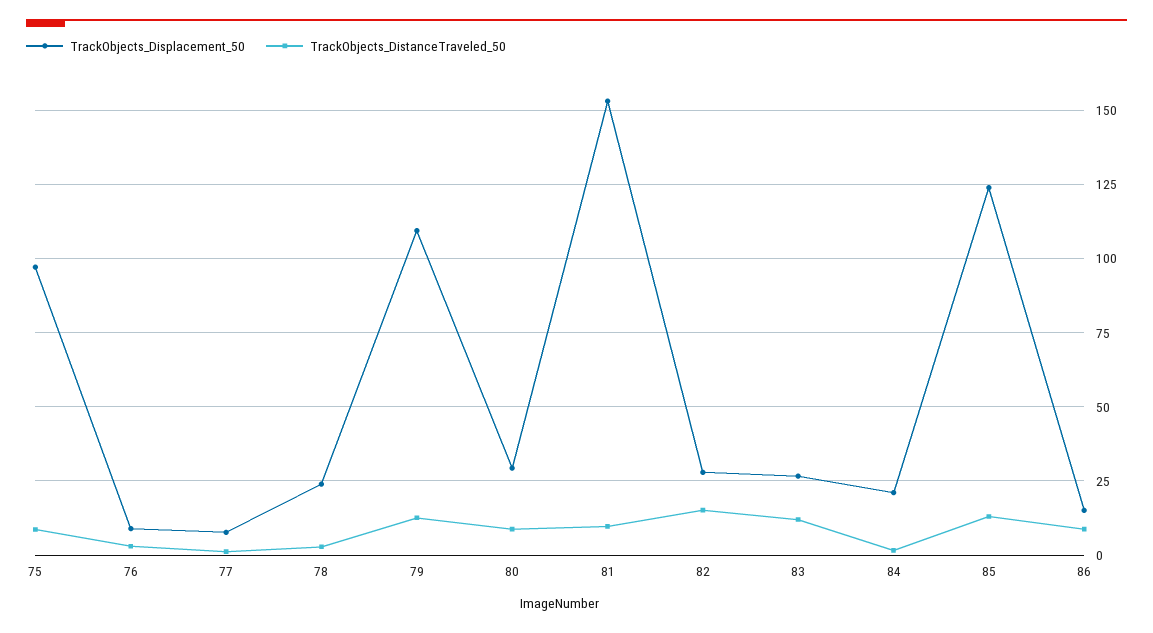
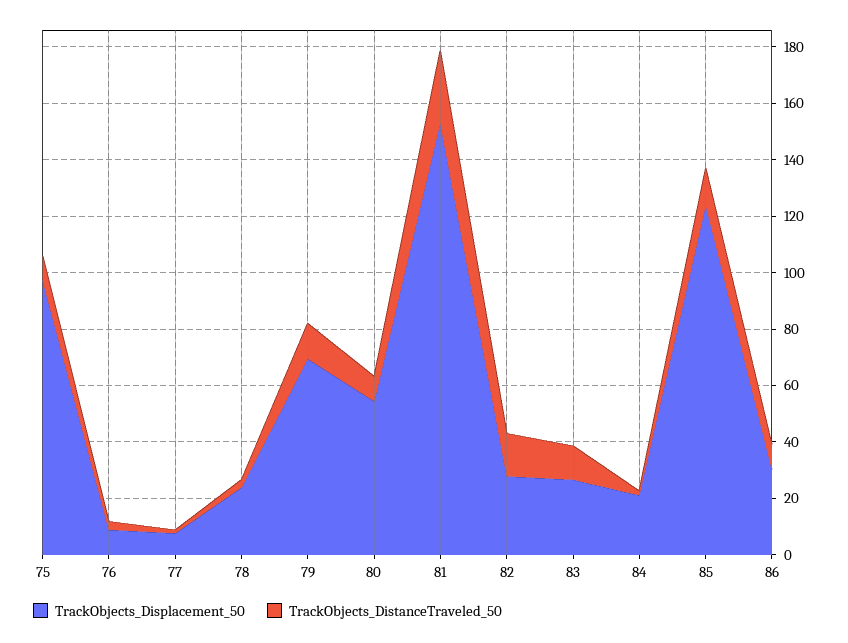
  {
    "TrackObjects_Displacement_50": {
      "75": 97.5,
      "76": 10,
      "77": 7.5,
      "78": 25,
-     "79": 110,
+     "79": 70,
-     "80": 30,
+     "80": 55,
      "81": 152.5,
      "82": 27.5,
      "83": 27.5,
      "84": 20,
      "85": 125,
-     "86": 15
+     "86": 30
    },
    "TrackObjects_DistanceTraveled_50": {
      "75": 7.5,
      "76": 2.5,
      "77": 0,
      "78": 2.5,
      "79": 12.5,
      "80": 10,
-     "81": 10,
+     "81": 25,
      "82": 15,
      "83": 12.5,
      "84": 2.5,
      "85": 12.5,
      "86": 10
    }
  }

